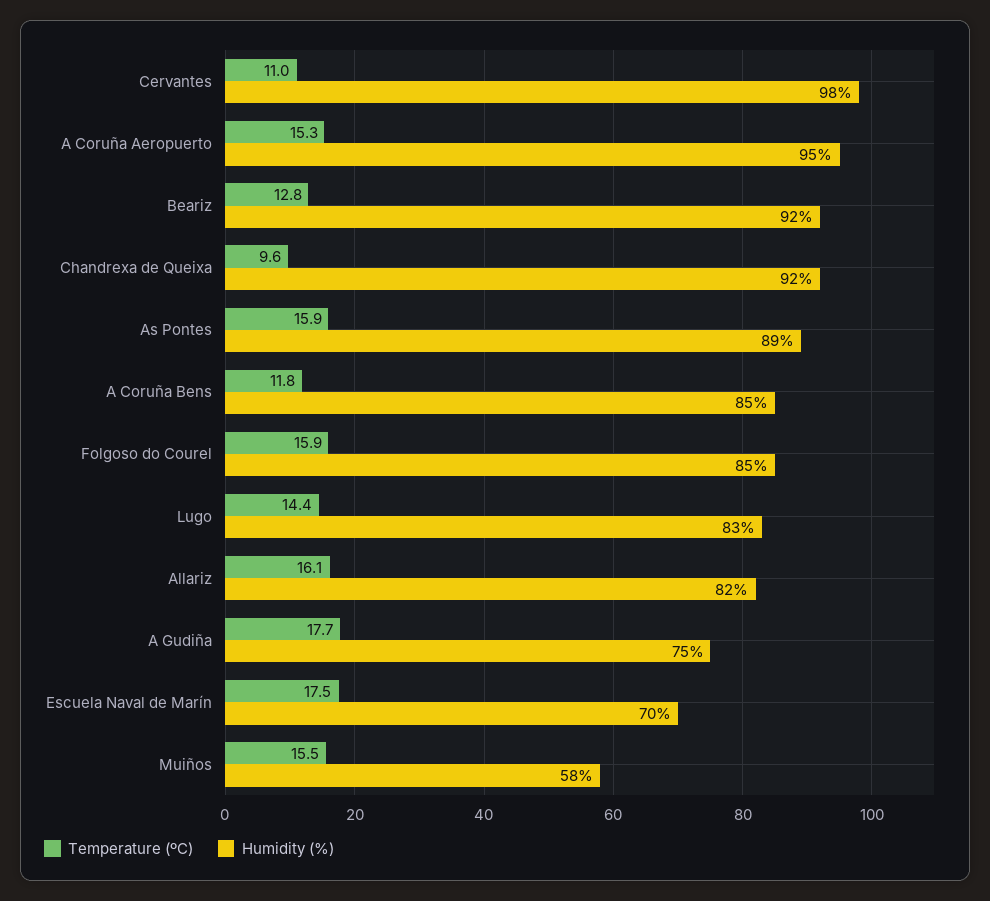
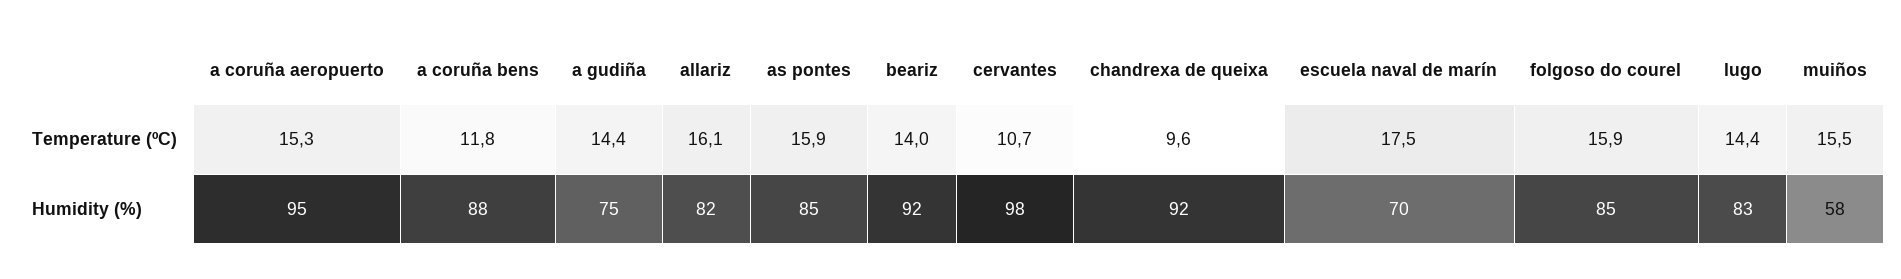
  {
    "Temperature (ºC)": {
-     "Cervantes": 11,
+     "Cervantes": 10.7,
      "A Coruña Aeropuerto": 15.3,
-     "Beariz": 12.8,
+     "Beariz": 14,
      "Chandrexa de Queixa": 9.6,
      "As Pontes": 15.9,
      "A Coruña Bens": 11.8,
      "Folgoso do Courel": 15.9,
      "Lugo": 14.4,
      "Allariz": 16.1,
-     "A Gudiña": 17.7,
+     "A Gudiña": 14.4,
      "Escuela Naval de Marín": 17.5,
      "Muiños": 15.5
    },
    "Humidity (%)": {
      "Cervantes": 98,
      "A Coruña Aeropuerto": 95,
      "Beariz": 92,
      "Chandrexa de Queixa": 92,
-     "As Pontes": 89,
+     "As Pontes": 85,
-     "A Coruña Bens": 85,
+     "A Coruña Bens": 88,
      "Folgoso do Courel": 85,
      "Lugo": 83,
      "Allariz": 82,
      "A Gudiña": 75,
      "Escuela Naval de Marín": 70,
      "Muiños": 58
    }
  }

